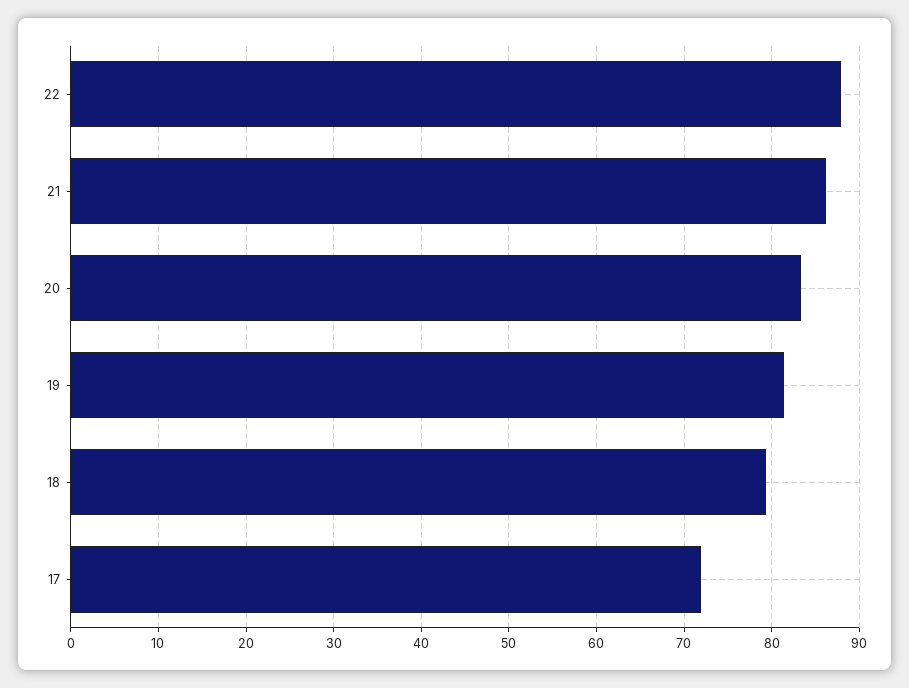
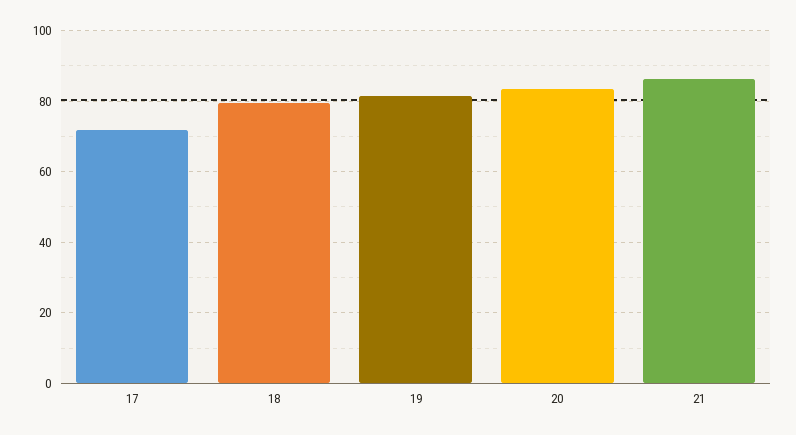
  {
-   "22": 88,
    "21": 86,
    "20": 83,
    "19": 81,
    "18": 79,
    "17": 72
  }

